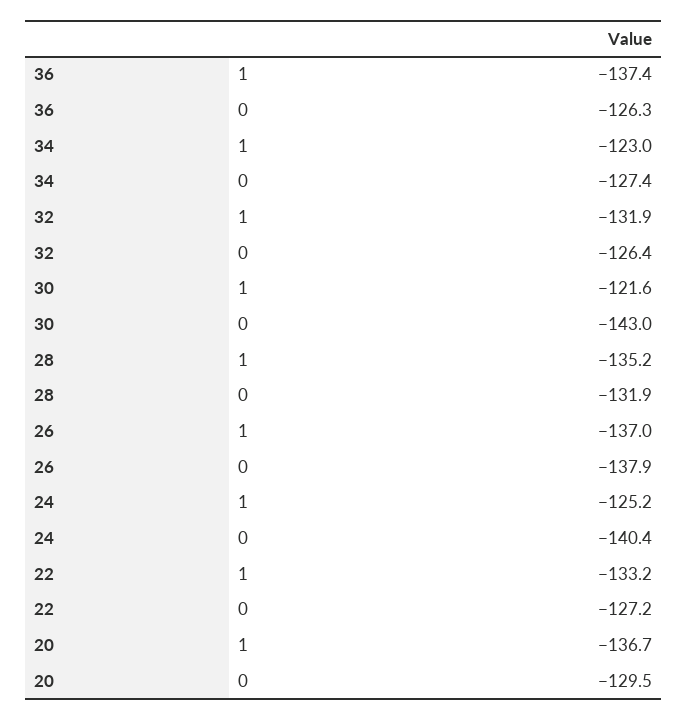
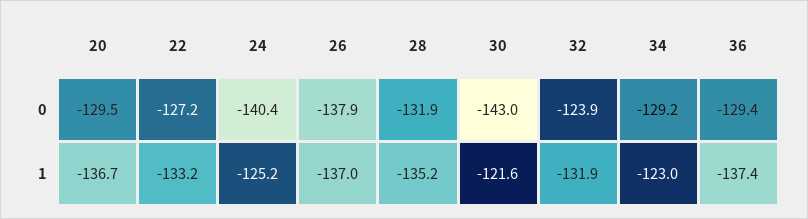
  {
    "36": {
      "1": -137.4,
-     "0": -126.3
+     "0": -129.4
    },
    "34": {
      "1": -123,
-     "0": -127.4
+     "0": -129.2
    },
    "32": {
      "1": -131.9,
-     "0": -126.4
+     "0": -123.9
    },
    "30": {
      "1": -121.6,
      "0": -143
    },
    "28": {
      "1": -135.2,
      "0": -131.9
    },
    "26": {
      "1": -137,
      "0": -137.9
    },
    "24": {
      "1": -125.2,
      "0": -140.4
    },
    "22": {
      "1": -133.2,
      "0": -127.2
    },
    "20": {
      "1": -136.7,
      "0": -129.5
    }
  }

